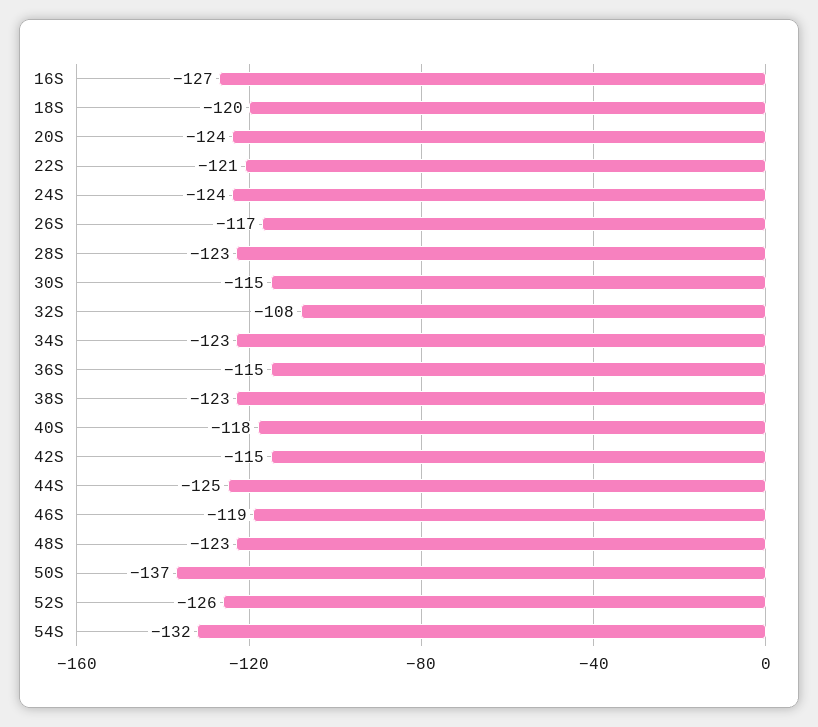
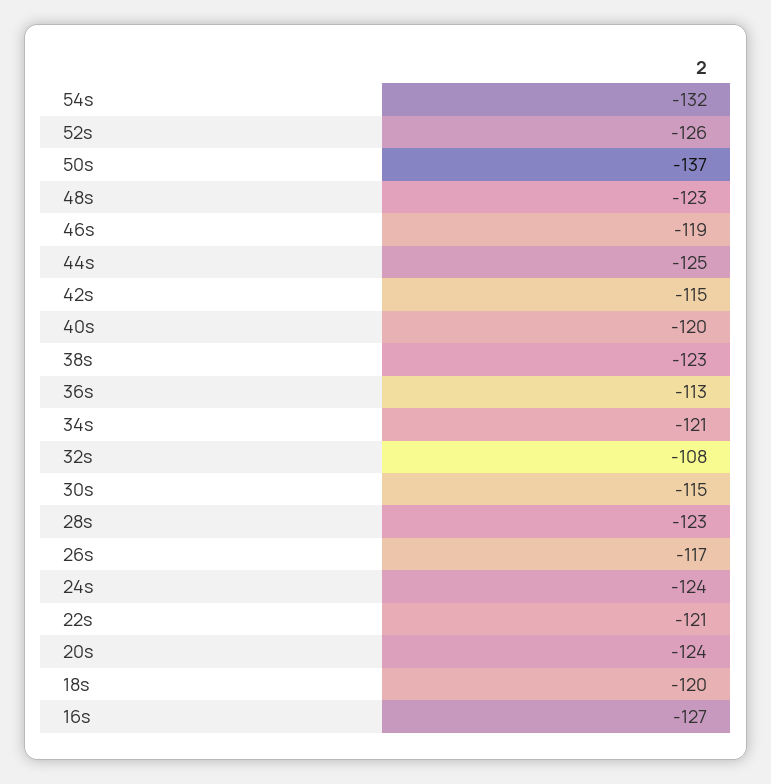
  {
    "16S": -127,
    "18S": -120,
    "20S": -124,
    "22S": -121,
    "24S": -124,
    "26S": -117,
    "28S": -123,
    "30S": -115,
    "32S": -108,
-   "34S": -123,
+   "34S": -121,
-   "36S": -115,
+   "36S": -113,
    "38S": -123,
-   "40S": -118,
+   "40S": -120,
    "42S": -115,
    "44S": -125,
    "46S": -119,
    "48S": -123,
    "50S": -137,
    "52S": -126,
    "54S": -132
  }

